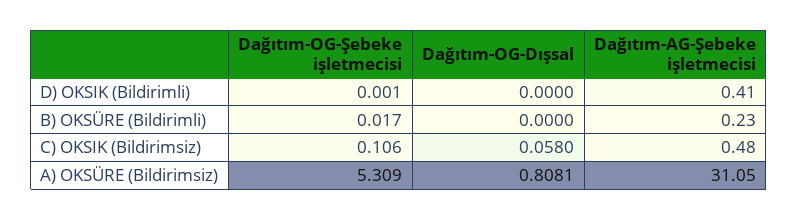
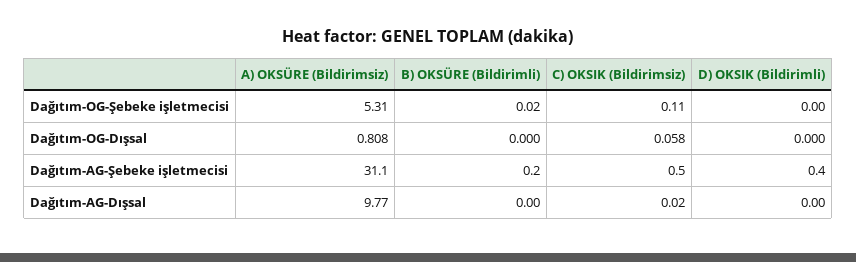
  {
    "Dağıtım-OG-Şebeke işletmecisi": {
      "D) OKSIK (Bildirimli)": 0.001,
      "B) OKSÜRE (Bildirimli)": 0.017,
      "C) OKSIK (Bildirimsiz)": 0.106,
      "A) OKSÜRE (Bildirimsiz)": 5.309
    },
    "Dağıtım-OG-Dışsal": {
      "D) OKSIK (Bildirimli)": 0,
      "B) OKSÜRE (Bildirimli)": 0,
      "C) OKSIK (Bildirimsiz)": 0.058,
      "A) OKSÜRE (Bildirimsiz)": 0.8081
    },
    "Dağıtım-AG-Şebeke işletmecisi": {
      "D) OKSIK (Bildirimli)": 0.41,
      "B) OKSÜRE (Bildirimli)": 0.23,
      "C) OKSIK (Bildirimsiz)": 0.48,
      "A) OKSÜRE (Bildirimsiz)": 31.05
-   }
+   },
+   "Dağıtım-AG-Dışsal": {
+     "A) OKSÜRE (Bildirimsiz)": 9.77,
+     "B) OKSÜRE (Bildirimli)": 0,
+     "C) OKSIK (Bildirimsiz)": 0.02,
+     "D) OKSIK (Bildirimli)": 0
+   }
  }

